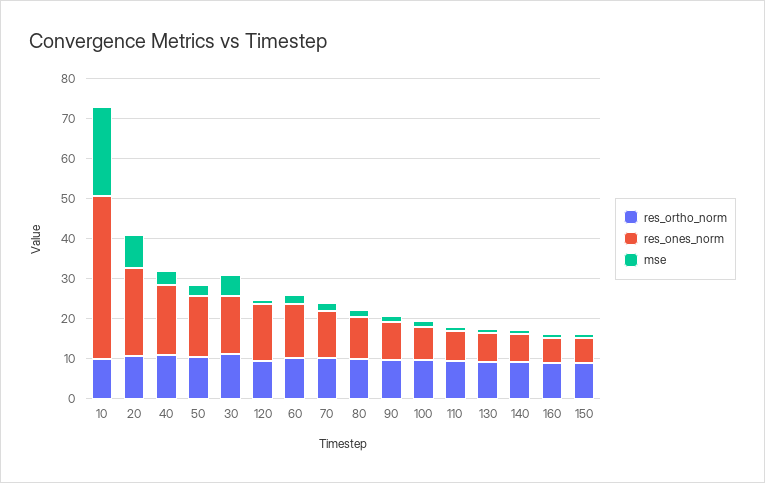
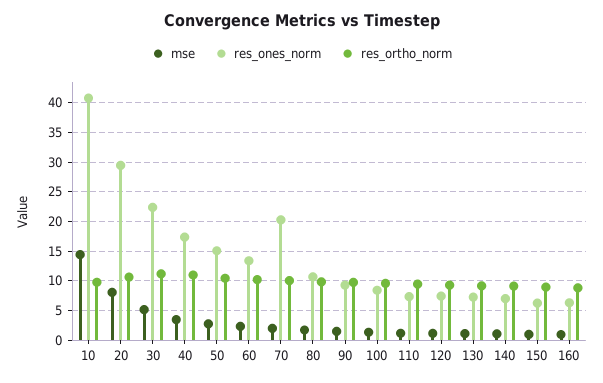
  {
    "res_ortho_norm": {
      "10": 10,
      "20": 10,
      "40": 10,
      "50": 10,
      "30": 12,
      "120": 10,
      "60": 10,
      "70": 10,
      "80": 10,
      "90": 10,
      "100": 10,
      "110": 10,
      "130": 10,
      "140": 10,
      "160": 8,
      "150": 8
    },
    "res_ones_norm": {
      "10": 40,
-     "20": 22,
+     "20": 30,
      "40": 18,
      "50": 16,
-     "30": 14,
+     "30": 22.5,
-     "120": 14,
+     "120": 7.5,
      "60": 14,
-     "70": 12,
+     "70": 20,
      "80": 10,
      "90": 10,
      "100": 8,
      "110": 8,
      "130": 8,
      "140": 8,
      "160": 6,
      "150": 6
    },
    "mse": {
-     "10": 22,
+     "10": 15,
      "20": 8,
      "40": 4,
      "50": 2,
      "30": 6,
      "120": 2,
      "60": 2,
      "70": 2,
      "80": 2,
      "90": 2,
      "100": 2,
      "110": 2,
      "130": 2,
      "140": 2,
      "160": 0,
      "150": 0
    }
  }

